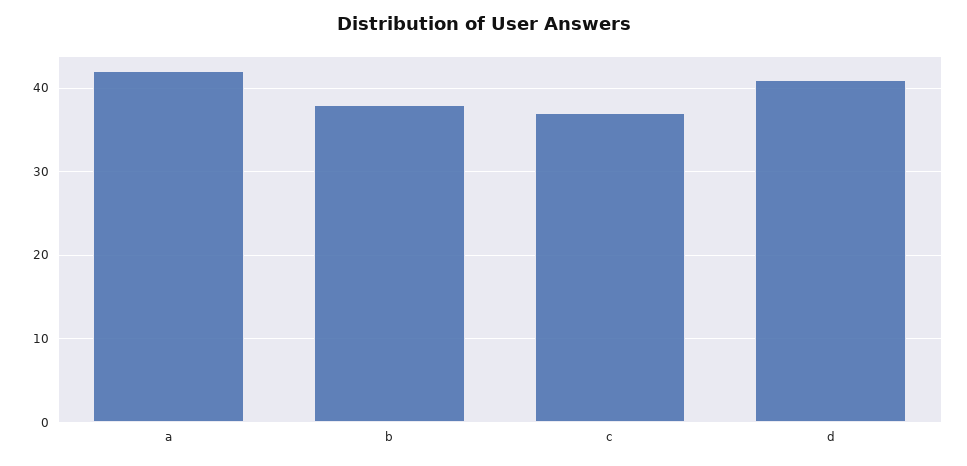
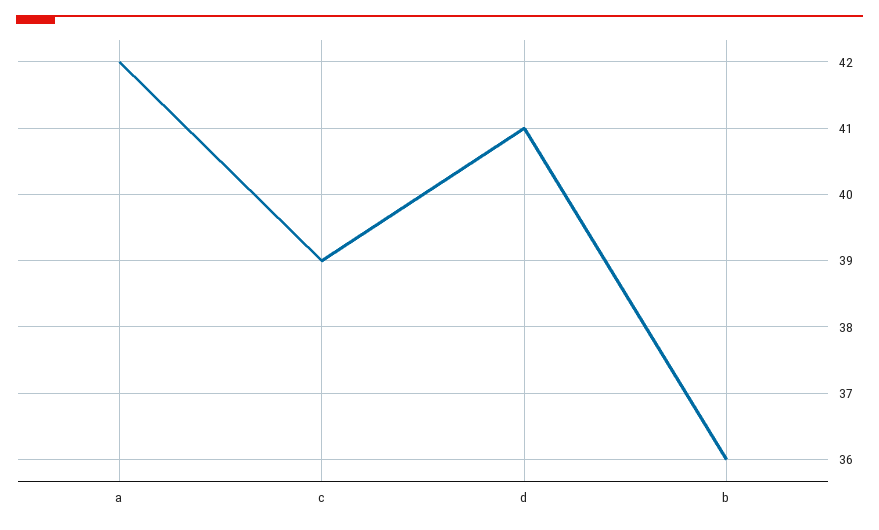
  {
    "a": 42,
-   "b": 38,
+   "b": 36,
-   "c": 37,
+   "c": 39,
    "d": 41
  }

